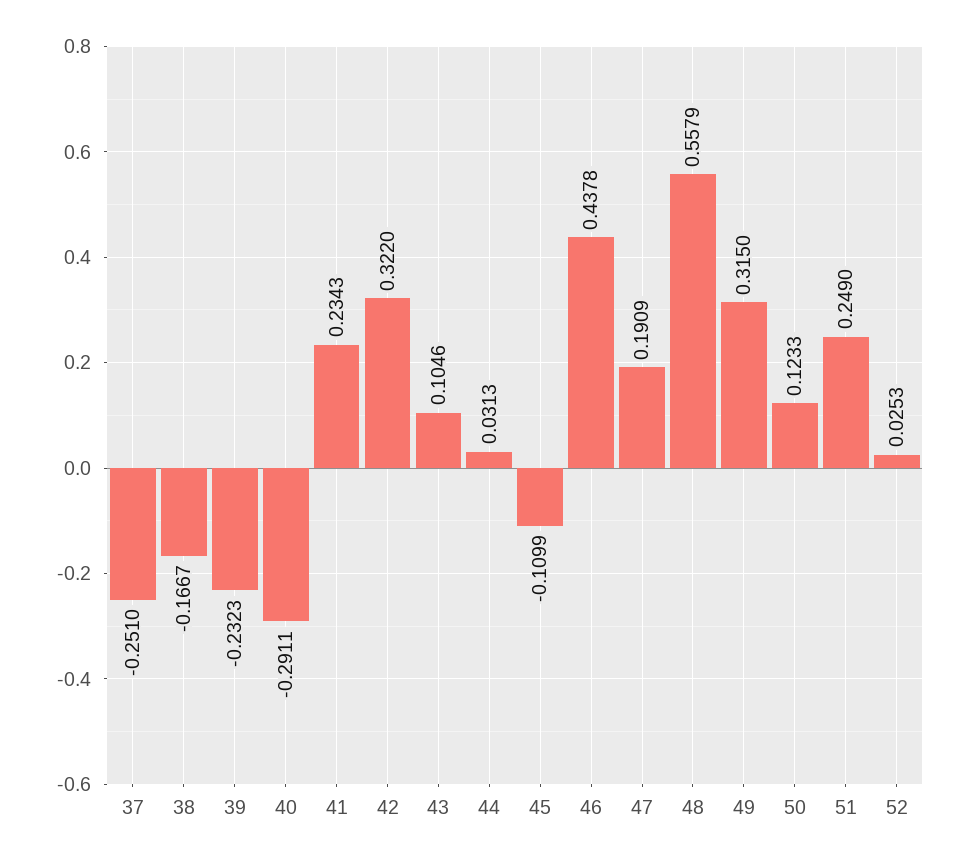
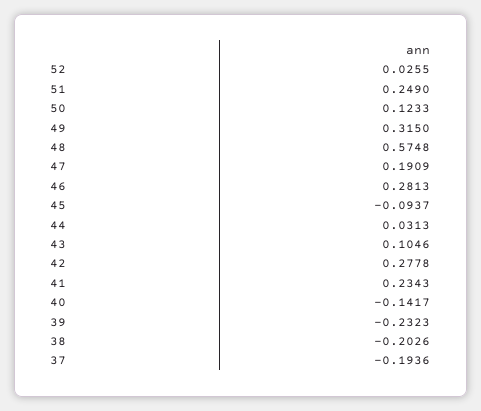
  {
-   "37": -0.251,
+   "37": -0.1936,
-   "38": -0.1667,
+   "38": -0.2026,
    "39": -0.2323,
-   "40": -0.2911,
+   "40": -0.1417,
    "41": 0.2343,
-   "42": 0.322,
+   "42": 0.2778,
    "43": 0.1046,
    "44": 0.0313,
-   "45": -0.1099,
+   "45": -0.0937,
-   "46": 0.4378,
+   "46": 0.2813,
    "47": 0.1909,
-   "48": 0.5579,
+   "48": 0.5748,
    "49": 0.315,
    "50": 0.1233,
    "51": 0.249,
-   "52": 0.0253
+   "52": 0.0255
  }

